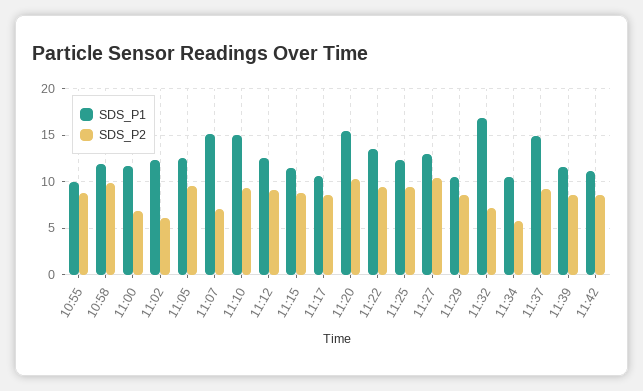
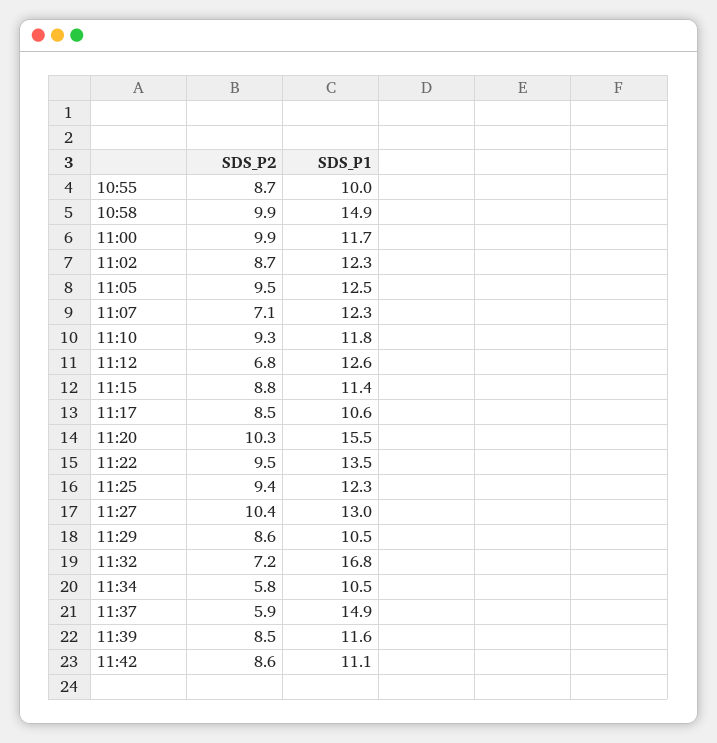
  {
    "SDS_P1": {
      "10:55": 10,
-     "10:58": 12,
+     "10:58": 14.9,
      "11:00": 11.7,
      "11:02": 12.3,
      "11:05": 12.5,
-     "11:07": 15,
+     "11:07": 12.3,
-     "11:10": 15,
+     "11:10": 11.8,
      "11:12": 12.6,
      "11:15": 11.4,
      "11:17": 10.6,
      "11:20": 15.5,
      "11:22": 13.5,
      "11:25": 12.3,
      "11:27": 13,
      "11:29": 10.5,
      "11:32": 16.8,
      "11:34": 10.5,
      "11:37": 14.9,
      "11:39": 11.6,
      "11:42": 11.1
    },
    "SDS_P2": {
      "10:55": 8.7,
      "10:58": 9.9,
-     "11:00": 7,
+     "11:00": 9.9,
-     "11:02": 6,
+     "11:02": 8.7,
      "11:05": 9.5,
      "11:07": 7.1,
      "11:10": 9.3,
-     "11:12": 9,
+     "11:12": 6.8,
      "11:15": 8.8,
      "11:17": 8.5,
      "11:20": 10.3,
      "11:22": 9.5,
      "11:25": 9.4,
      "11:27": 10.4,
      "11:29": 8.6,
      "11:32": 7.2,
      "11:34": 5.8,
-     "11:37": 9,
+     "11:37": 5.9,
      "11:39": 8.5,
      "11:42": 8.6
    }
  }

